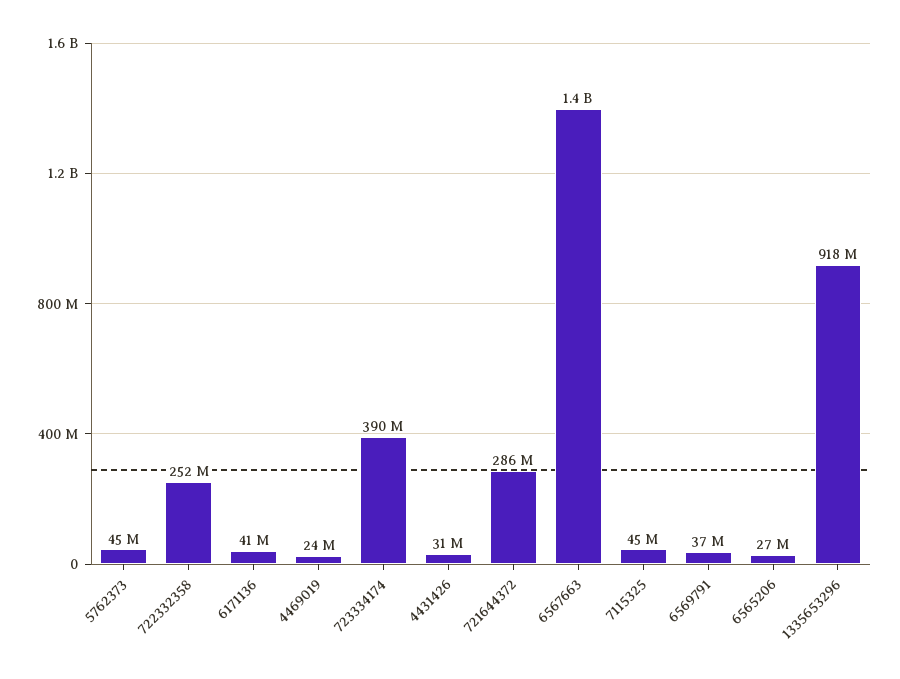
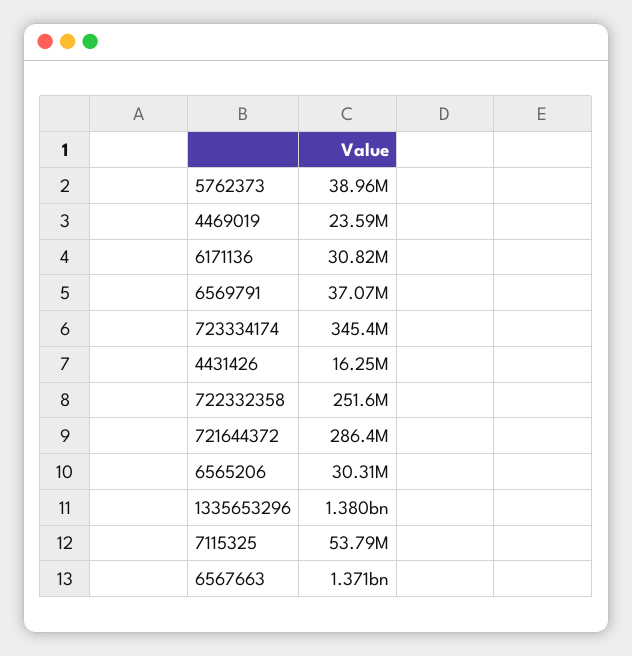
  {
-   "5762373": 45000000,
+   "5762373": 38960000,
    "722332358": 251600000,
-   "6171136": 41000000,
+   "6171136": 30820000,
    "4469019": 23590000,
-   "723334174": 390000000,
+   "723334174": 345400000,
-   "4431426": 31000000,
+   "4431426": 16250000,
    "721644372": 286400000,
    "6567663": 1371000000,
-   "7115325": 45000000,
+   "7115325": 53790000,
    "6569791": 37070000,
-   "6565206": 27000000,
+   "6565206": 30310000,
-   "1335653296": 918000000
+   "1335653296": 1380000000
  }

